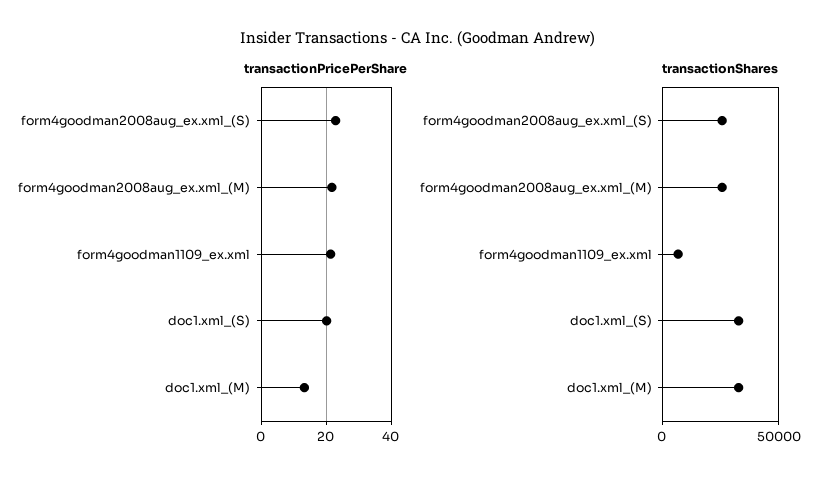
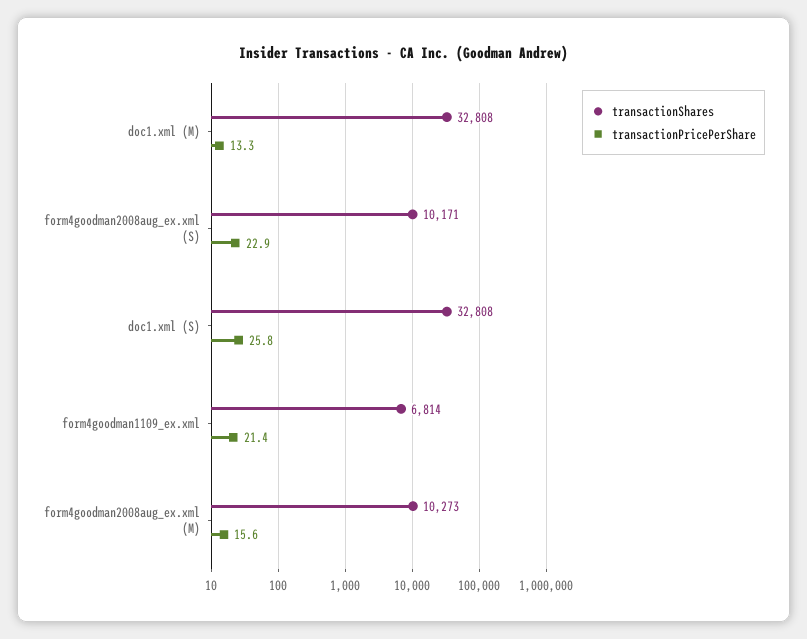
  {
    "transactionPricePerShare": {
      "form4goodman2008aug_ex.xml_(S)": 22.9,
-     "form4goodman2008aug_ex.xml_(M)": 22,
+     "form4goodman2008aug_ex.xml_(M)": 15.6,
      "form4goodman1109_ex.xml": 21.4,
-     "doc1.xml_(S)": 20,
+     "doc1.xml_(S)": 25.8,
      "doc1.xml_(M)": 13.3
    },
    "transactionShares": {
-     "form4goodman2008aug_ex.xml_(S)": 25000,
+     "form4goodman2008aug_ex.xml_(S)": 10171,
-     "form4goodman2008aug_ex.xml_(M)": 25000,
+     "form4goodman2008aug_ex.xml_(M)": 10273,
      "form4goodman1109_ex.xml": 6814,
      "doc1.xml_(S)": 32808,
      "doc1.xml_(M)": 32808
    }
  }

